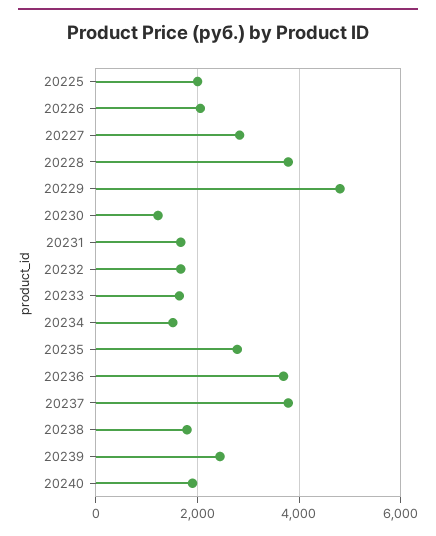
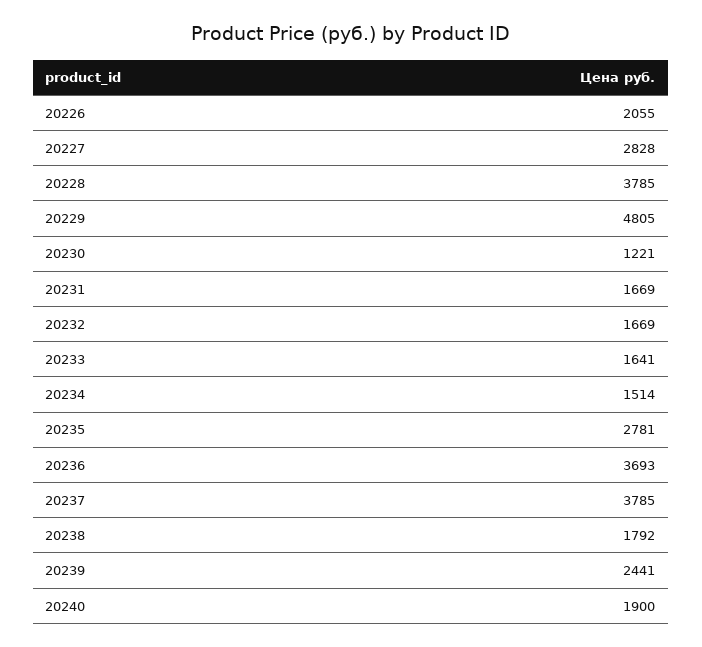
  {
-   "20225": 2000,
    "20226": 2055,
    "20227": 2828,
    "20228": 3785,
    "20229": 4805,
    "20230": 1221,
    "20231": 1669,
    "20232": 1669,
    "20233": 1641,
    "20234": 1514,
    "20235": 2781,
    "20236": 3693,
    "20237": 3785,
    "20238": 1792,
    "20239": 2441,
    "20240": 1900
  }

